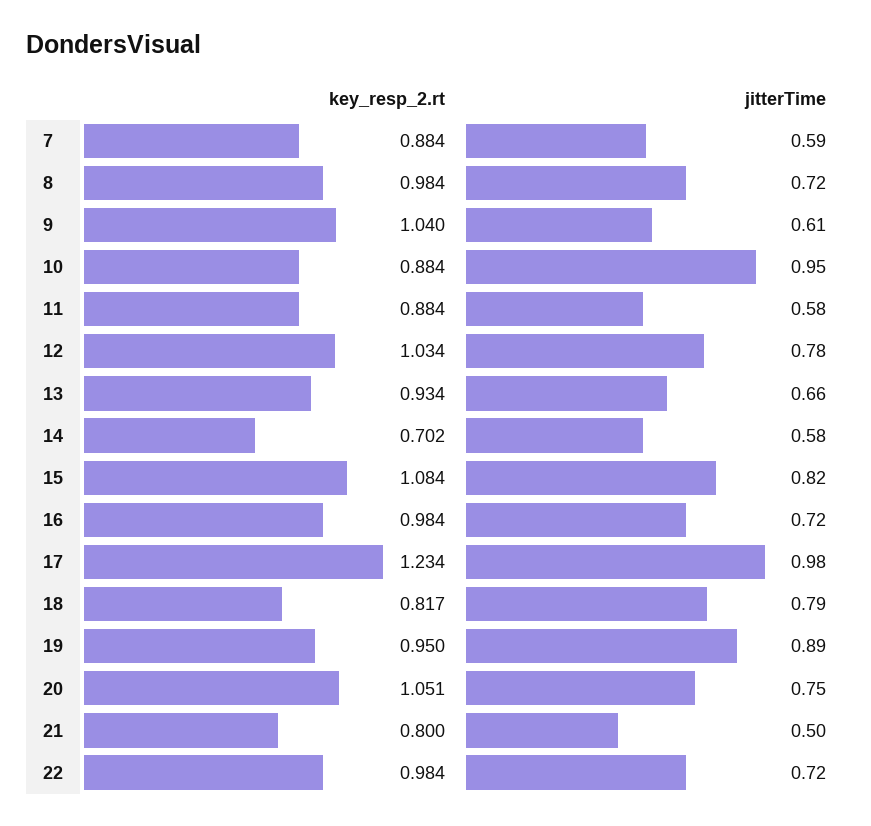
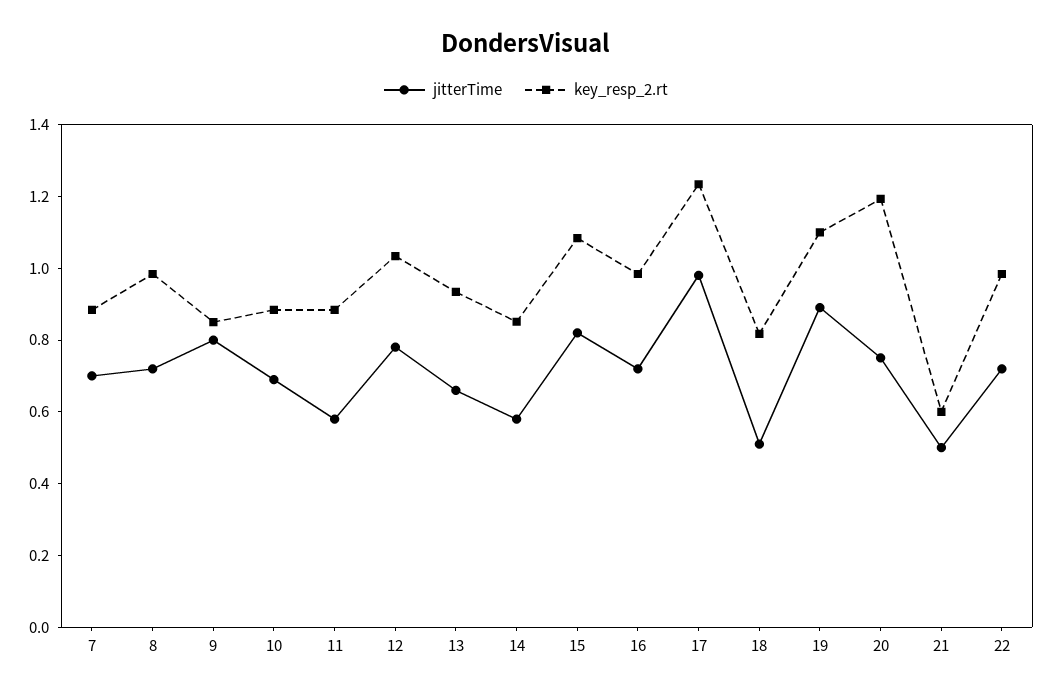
  {
    "key_resp_2.rt": {
      "7": 0.884,
      "8": 0.984,
-     "9": 1.04,
+     "9": 0.85,
      "10": 0.884,
      "11": 0.884,
      "12": 1.034,
      "13": 0.934,
-     "14": 0.702,
+     "14": 0.85,
      "15": 1.084,
      "16": 0.984,
      "17": 1.234,
      "18": 0.817,
-     "19": 0.95,
+     "19": 1.1,
-     "20": 1.051,
+     "20": 1.2,
-     "21": 0.8,
+     "21": 0.6,
      "22": 0.984
    },
    "jitterTime": {
-     "7": 0.59,
+     "7": 0.7,
      "8": 0.72,
-     "9": 0.61,
+     "9": 0.8,
-     "10": 0.95,
+     "10": 0.7,
      "11": 0.58,
      "12": 0.78,
      "13": 0.66,
      "14": 0.58,
      "15": 0.82,
      "16": 0.72,
      "17": 0.98,
-     "18": 0.79,
+     "18": 0.5,
      "19": 0.89,
      "20": 0.75,
      "21": 0.5,
      "22": 0.72
    }
  }

